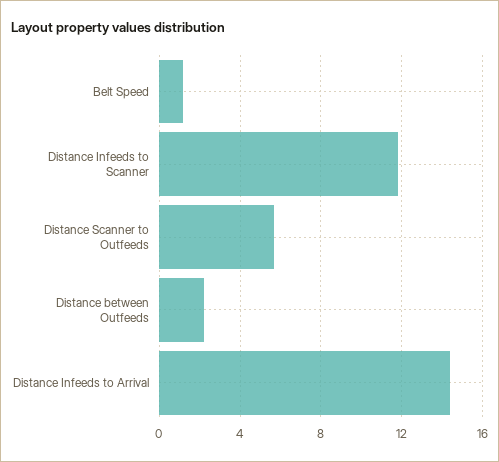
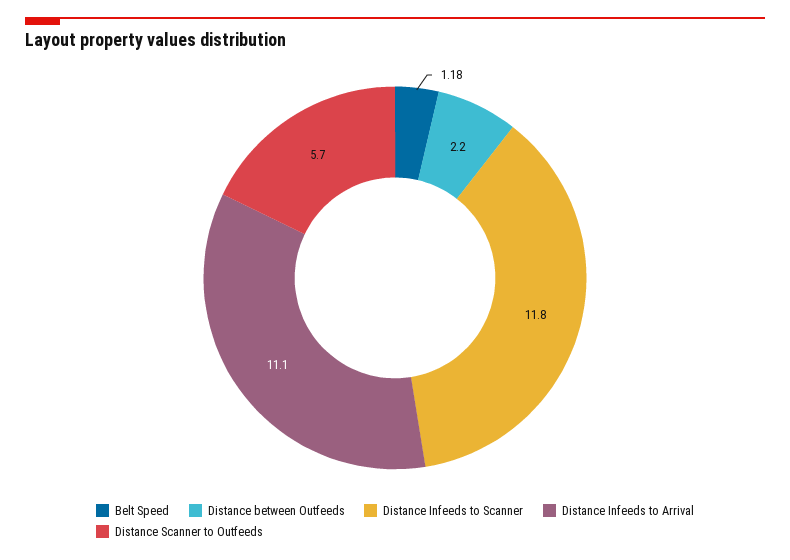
  {
    "Belt Speed": 1.18,
    "Distance Infeeds to Scanner": 11.8,
    "Distance Scanner to Outfeeds": 5.7,
    "Distance between Outfeeds": 2.2,
-   "Distance Infeeds to Arrival": 14.5
+   "Distance Infeeds to Arrival": 11.1
  }

